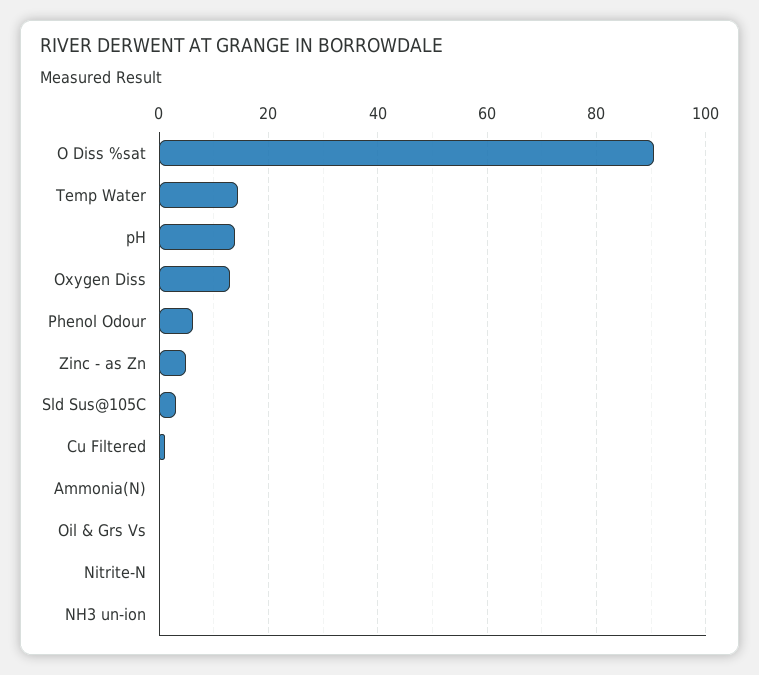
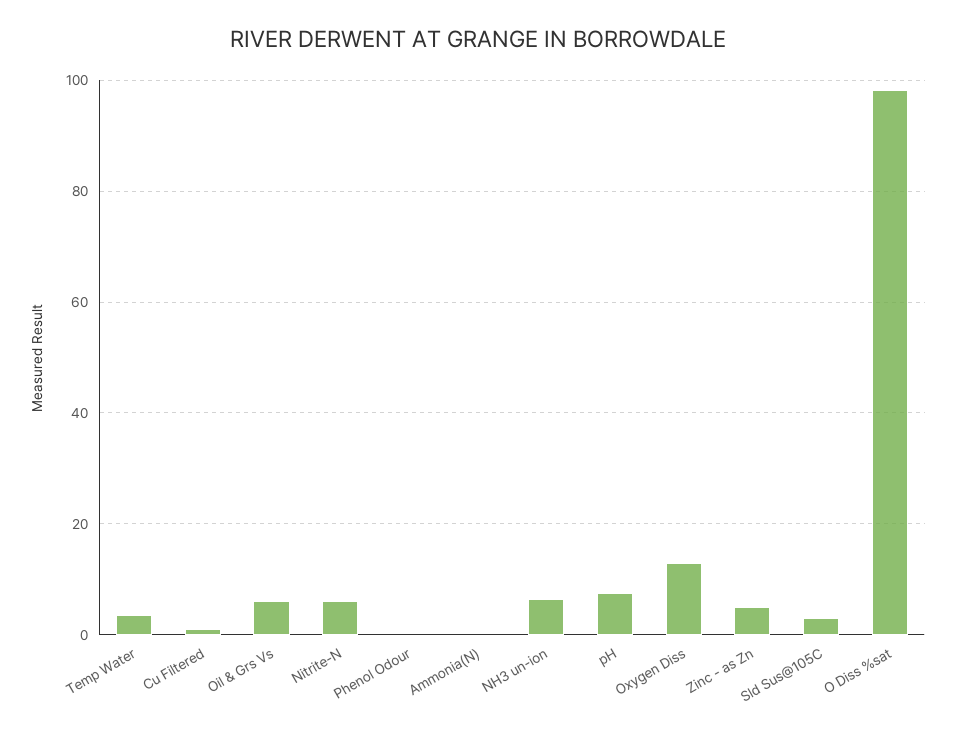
  {
-   "O Diss %sat": 90,
+   "O Diss %sat": 98,
-   "Temp Water": 14,
+   "Temp Water": 4,
-   "pH": 14,
+   "pH": 8,
    "Oxygen Diss": 14,
-   "Phenol Odour": 6,
+   "Phenol Odour": 0,
    "Zinc - as Zn": 6,
    "Sld Sus@105C": 4,
    "Cu Filtered": 2,
    "Ammonia(N)": 0,
-   "Oil & Grs Vs": 0,
+   "Oil & Grs Vs": 6,
-   "Nitrite-N": 0,
+   "Nitrite-N": 6,
-   "NH3 un-ion": 0
+   "NH3 un-ion": 6
  }

